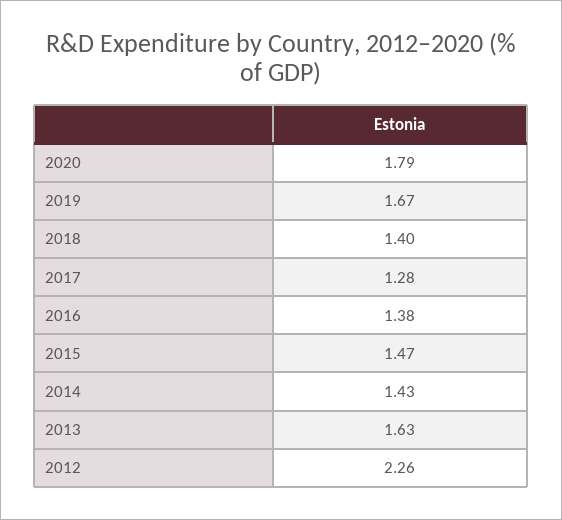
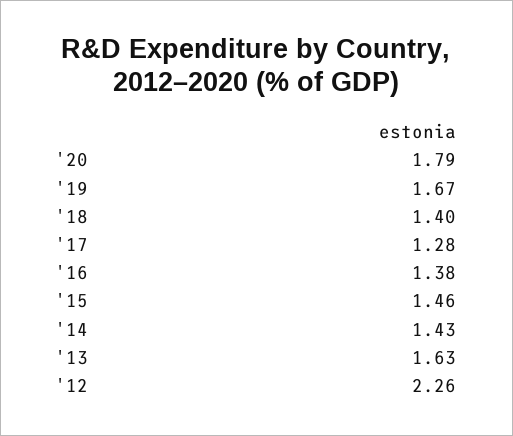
  {
    "2020": 1.79,
    "2019": 1.67,
    "2018": 1.4,
    "2017": 1.28,
    "2016": 1.38,
-   "2015": 1.47,
+   "2015": 1.46,
    "2014": 1.43,
    "2013": 1.63,
    "2012": 2.26
  }

